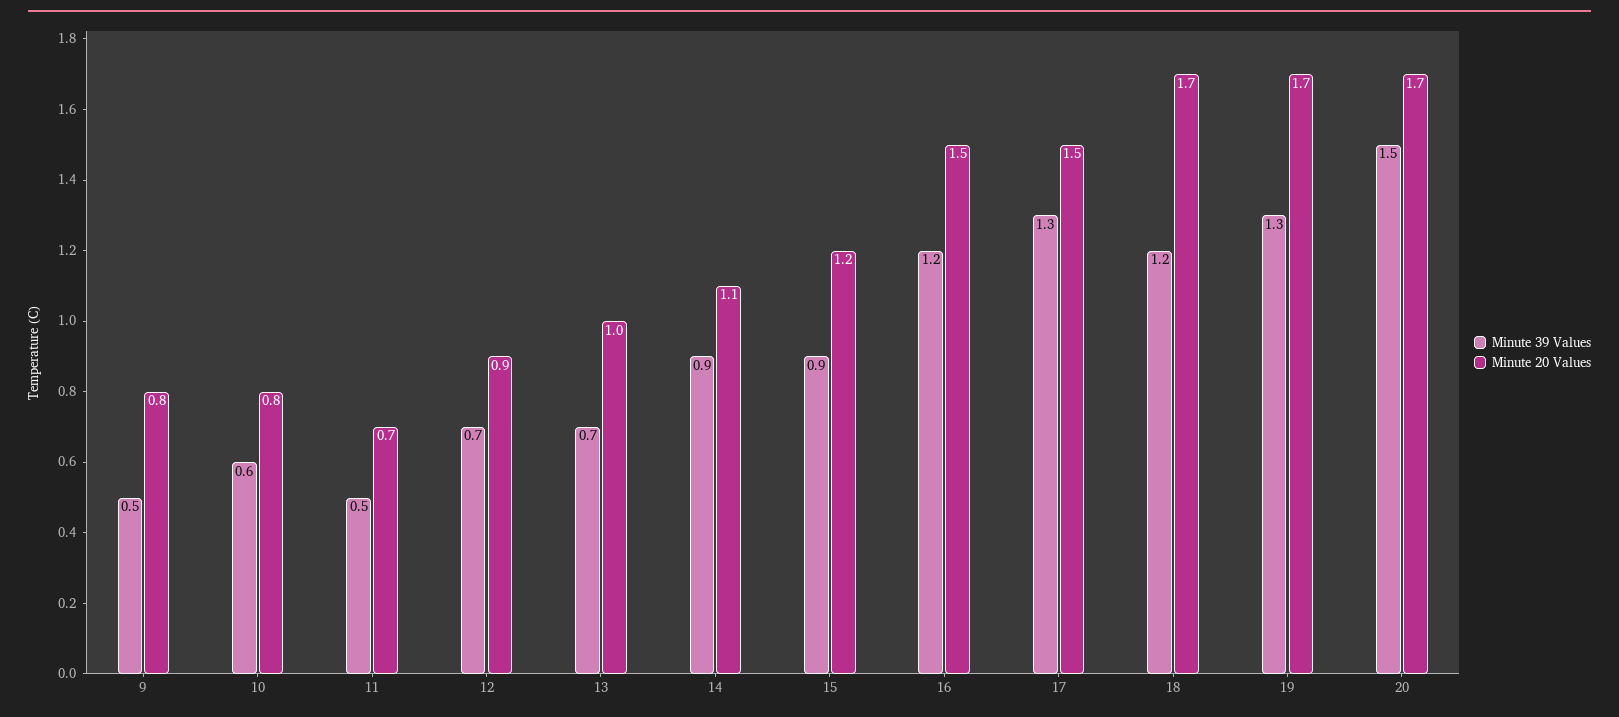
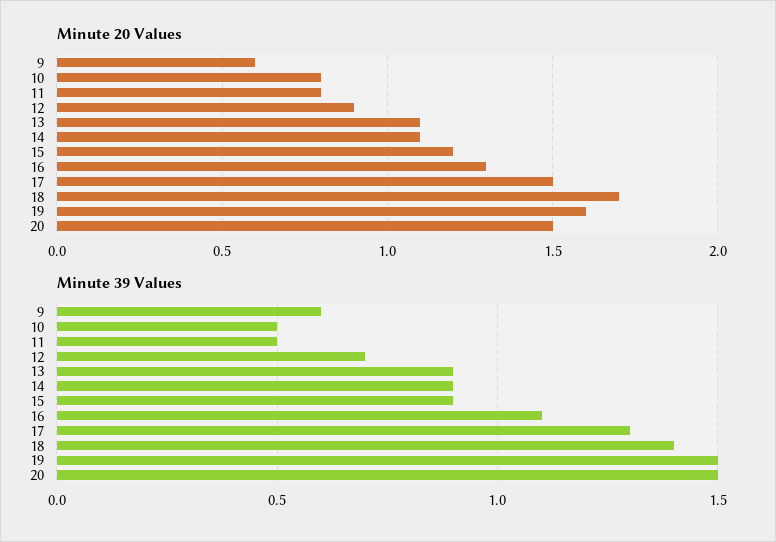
  {
    "Minute 39 Values": {
-     "9": 0.5,
+     "9": 0.6,
-     "10": 0.6,
+     "10": 0.5,
      "11": 0.5,
      "12": 0.7,
-     "13": 0.7,
+     "13": 0.9,
      "14": 0.9,
      "15": 0.9,
-     "16": 1.2,
+     "16": 1.1,
      "17": 1.3,
-     "18": 1.2,
+     "18": 1.4,
-     "19": 1.3,
+     "19": 1.5,
      "20": 1.5
    },
    "Minute 20 Values": {
-     "9": 0.8,
+     "9": 0.6,
      "10": 0.8,
-     "11": 0.7,
+     "11": 0.8,
      "12": 0.9,
-     "13": 1,
+     "13": 1.1,
      "14": 1.1,
      "15": 1.2,
-     "16": 1.5,
+     "16": 1.3,
      "17": 1.5,
      "18": 1.7,
-     "19": 1.7,
+     "19": 1.6,
-     "20": 1.7
+     "20": 1.5
    }
  }

